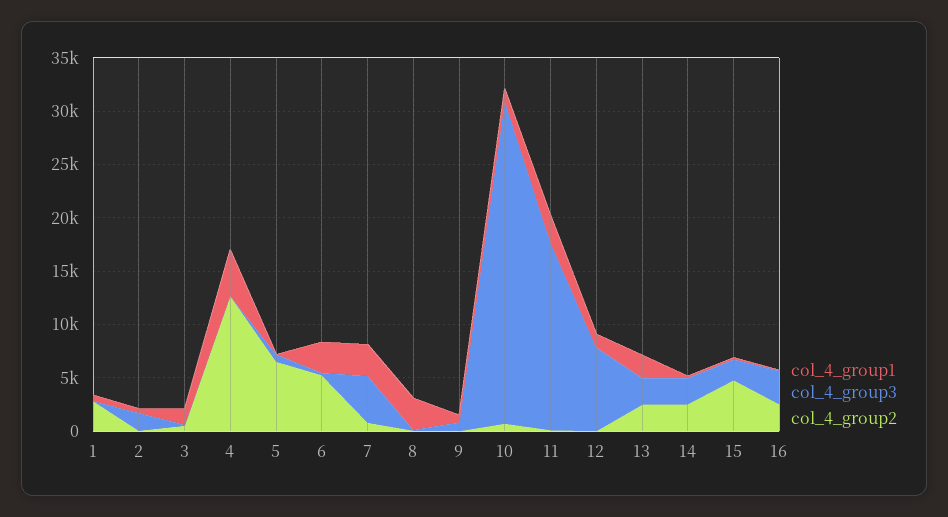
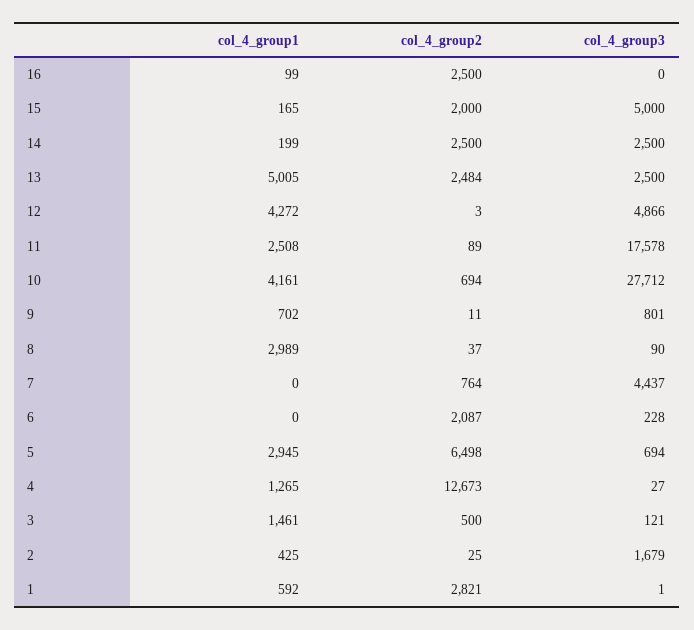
  {
    "col_4_group1": {
      "1": 592,
      "2": 425,
      "3": 1461,
-     "4": 4000,
+     "4": 1265,
-     "5": 0,
+     "5": 2945,
-     "6": 3000,
+     "6": 0,
-     "7": 3000,
+     "7": 0,
      "8": 2989,
      "9": 702,
-     "10": 1000,
+     "10": 4161,
      "11": 2508,
-     "12": 1000,
+     "12": 4272,
-     "13": 2000,
+     "13": 5005,
      "14": 199,
      "15": 165,
      "16": 99
    },
    "col_4_group3": {
      "1": 1,
      "2": 1679,
      "3": 121,
      "4": 27,
      "5": 694,
      "6": 228,
      "7": 4437,
      "8": 90,
      "9": 801,
-     "10": 30000,
+     "10": 27712,
      "11": 17578,
-     "12": 8000,
+     "12": 4866,
      "13": 2500,
      "14": 2500,
-     "15": 2000,
+     "15": 5000,
-     "16": 3000
+     "16": 0
    },
    "col_4_group2": {
      "1": 2821,
      "2": 25,
      "3": 500,
      "4": 12673,
      "5": 6498,
-     "6": 5000,
+     "6": 2087,
      "7": 764,
      "8": 37,
      "9": 11,
      "10": 694,
      "11": 89,
      "12": 3,
      "13": 2484,
      "14": 2500,
-     "15": 5000,
+     "15": 2000,
      "16": 2500
    }
  }

